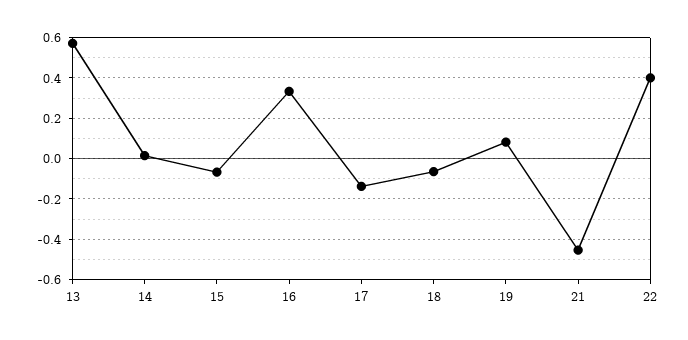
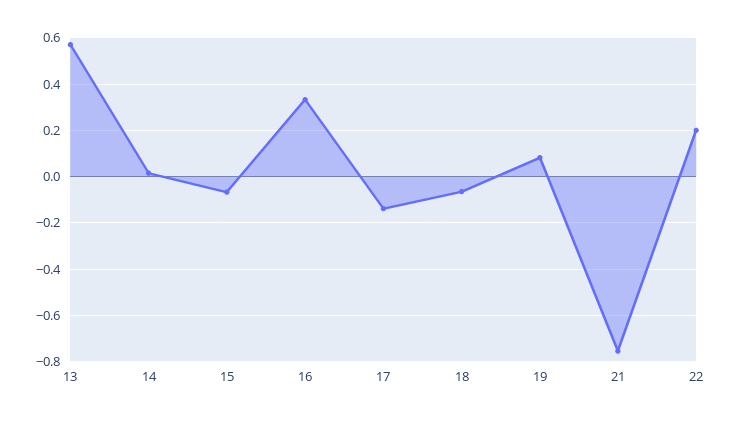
  {
    "13": 0.55,
    "14": 0,
    "15": -0.05,
    "16": 0.35,
    "17": -0.15,
    "18": -0.05,
    "19": 0.1,
-   "21": -0.45,
+   "21": -0.75,
-   "22": 0.4
+   "22": 0.2
  }

